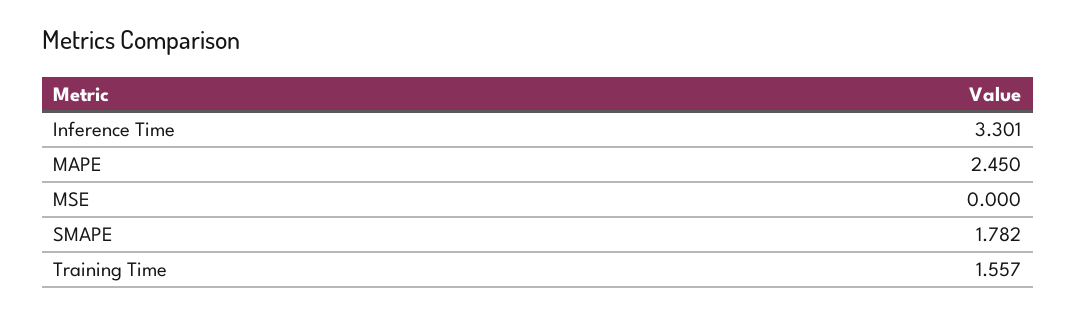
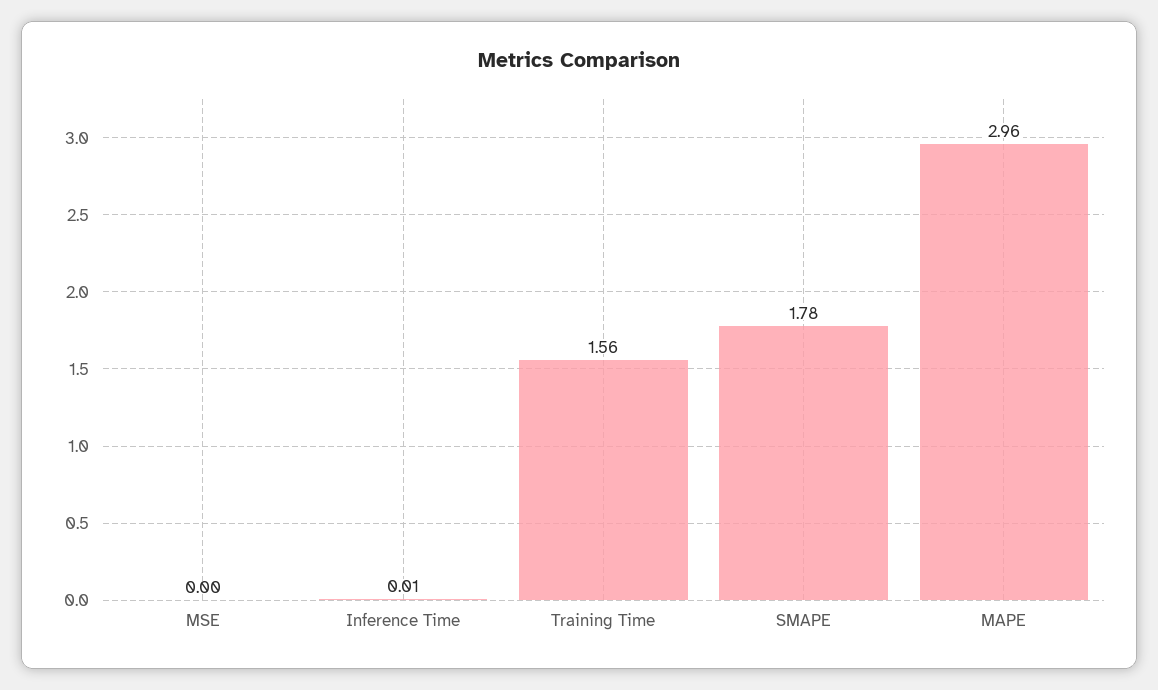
  {
-   "Inference Time": 3.301,
+   "Inference Time": 0.01,
-   "MAPE": 2.45,
+   "MAPE": 2.96,
    "MSE": 0,
    "SMAPE": 1.782,
    "Training Time": 1.557
  }

